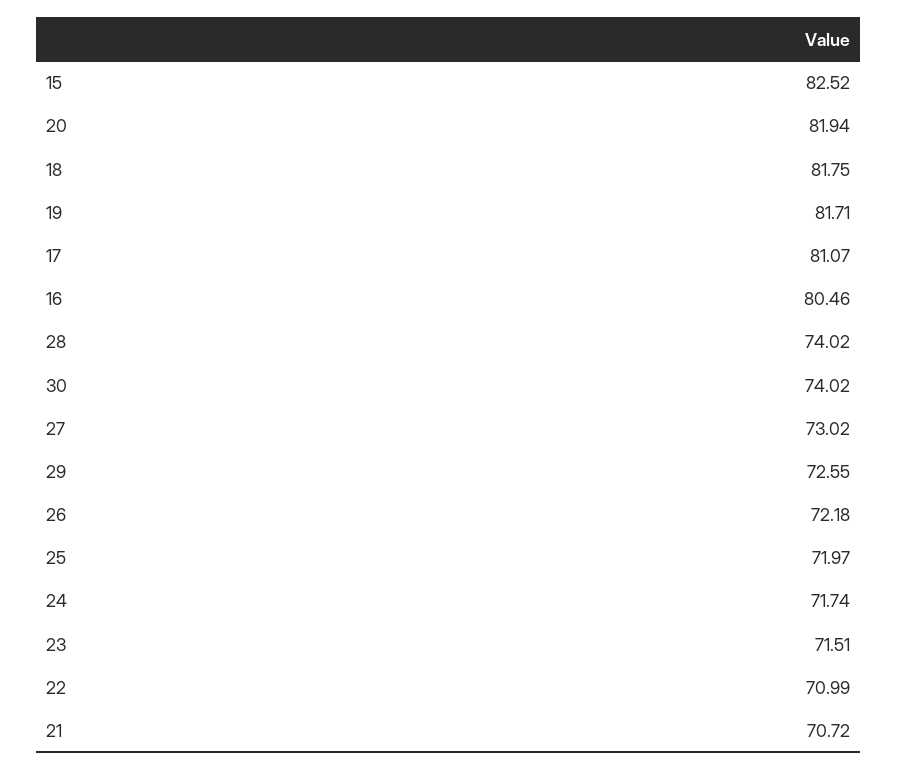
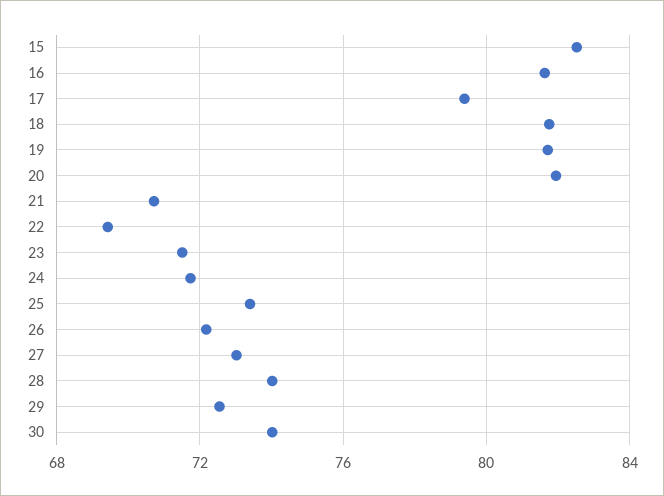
  {
    "15": 82.52,
    "20": 81.94,
    "18": 81.75,
    "19": 81.71,
-   "17": 81.07,
+   "17": 79.5,
-   "16": 80.46,
+   "16": 81.5,
    "28": 74.02,
    "30": 74.02,
    "27": 73.02,
    "29": 72.55,
    "26": 72.18,
-   "25": 71.97,
+   "25": 73.5,
    "24": 71.74,
    "23": 71.51,
-   "22": 70.99,
+   "22": 69.5,
    "21": 70.72
  }

